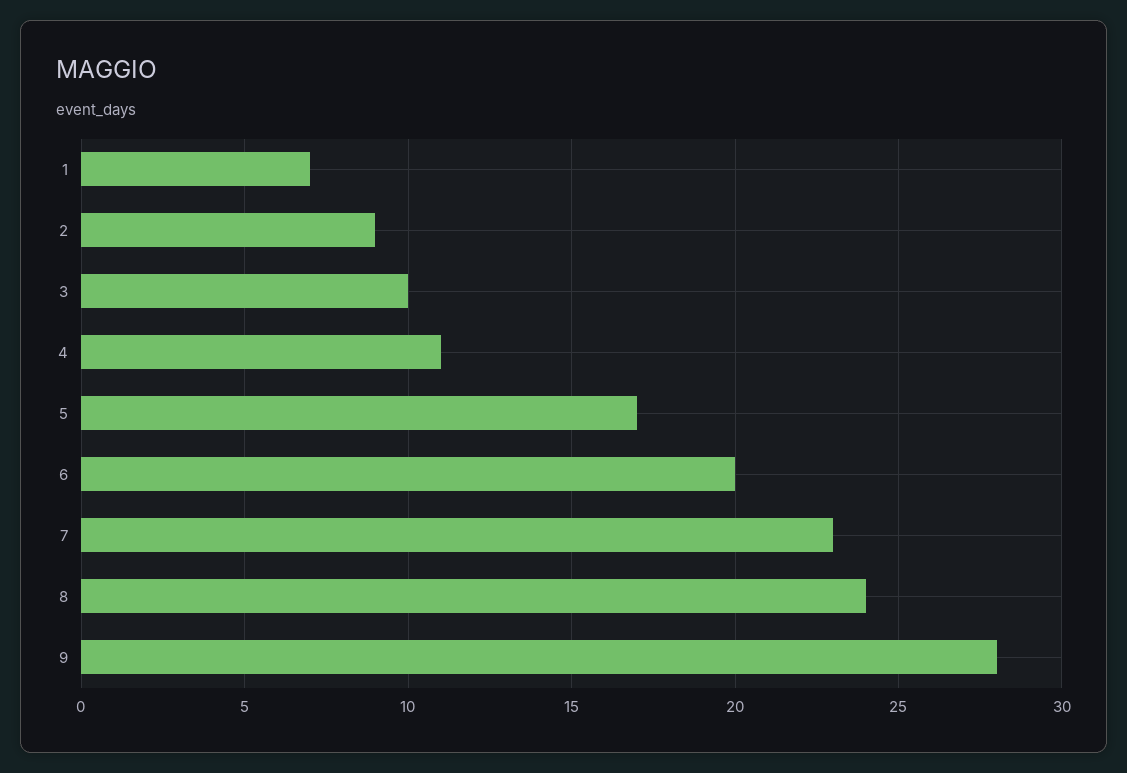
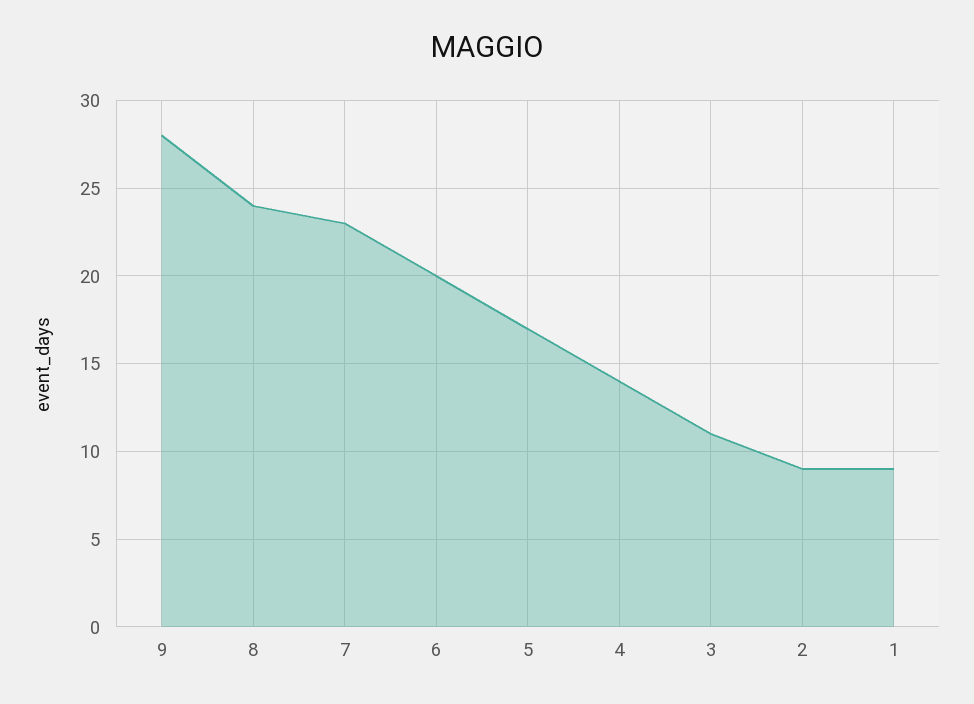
  {
-   "1": 7,
+   "1": 9,
    "2": 9,
-   "3": 10,
+   "3": 11,
-   "4": 11,
+   "4": 14,
    "5": 17,
    "6": 20,
    "7": 23,
    "8": 24,
    "9": 28
  }

